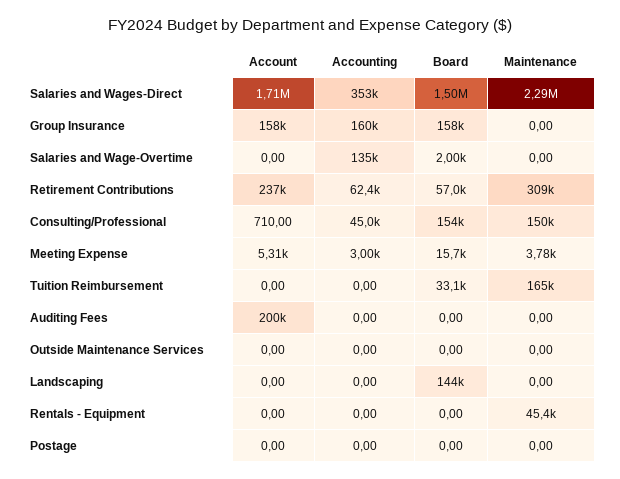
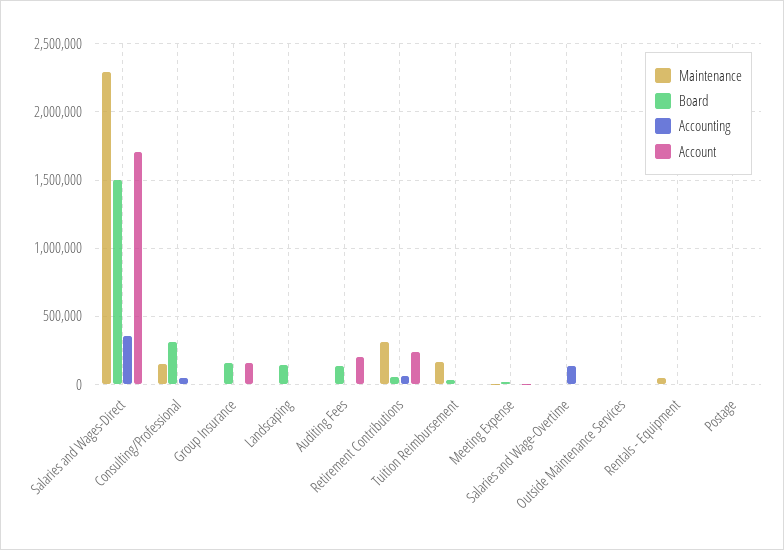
  {
    "Account": {
      "Salaries and Wages-Direct": 1710000,
      "Group Insurance": 158000,
      "Salaries and Wage-Overtime": 0,
      "Retirement Contributions": 237000,
      "Consulting/Professional": 710,
      "Meeting Expense": 5310,
      "Tuition Reimbursement": 0,
      "Auditing Fees": 200000,
      "Outside Maintenance Services": 0,
      "Landscaping": 0,
      "Rentals - Equipment": 0,
      "Postage": 0
    },
    "Accounting": {
      "Salaries and Wages-Direct": 353000,
-     "Group Insurance": 160000,
+     "Group Insurance": 0,
      "Salaries and Wage-Overtime": 135000,
      "Retirement Contributions": 62400,
      "Consulting/Professional": 45000,
      "Meeting Expense": 3000,
      "Tuition Reimbursement": 0,
      "Auditing Fees": 0,
      "Outside Maintenance Services": 0,
      "Landscaping": 0,
      "Rentals - Equipment": 0,
      "Postage": 0
    },
    "Board": {
      "Salaries and Wages-Direct": 1500000,
      "Group Insurance": 158000,
      "Salaries and Wage-Overtime": 2000,
      "Retirement Contributions": 57000,
-     "Consulting/Professional": 154000,
+     "Consulting/Professional": 300000,
      "Meeting Expense": 15700,
      "Tuition Reimbursement": 33100,
-     "Auditing Fees": 0,
+     "Auditing Fees": 150000,
      "Outside Maintenance Services": 0,
      "Landscaping": 144000,
      "Rentals - Equipment": 0,
      "Postage": 0
    },
    "Maintenance": {
      "Salaries and Wages-Direct": 2290000,
      "Group Insurance": 0,
      "Salaries and Wage-Overtime": 0,
      "Retirement Contributions": 309000,
      "Consulting/Professional": 150000,
      "Meeting Expense": 3780,
      "Tuition Reimbursement": 165000,
      "Auditing Fees": 0,
      "Outside Maintenance Services": 0,
      "Landscaping": 0,
      "Rentals - Equipment": 45400,
      "Postage": 0
    }
  }

